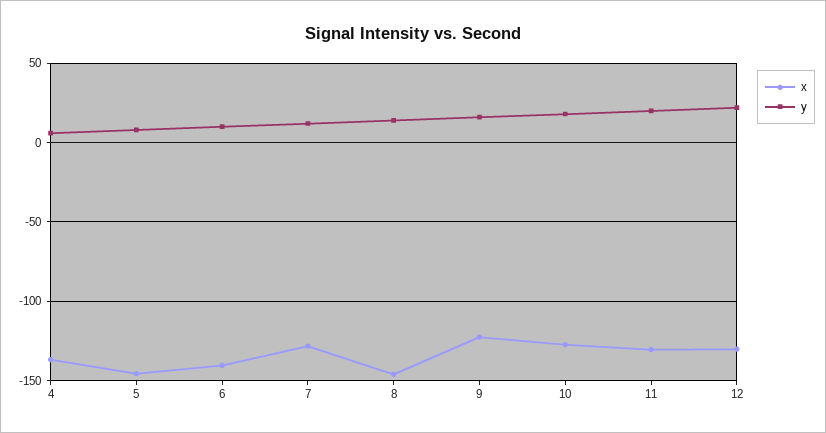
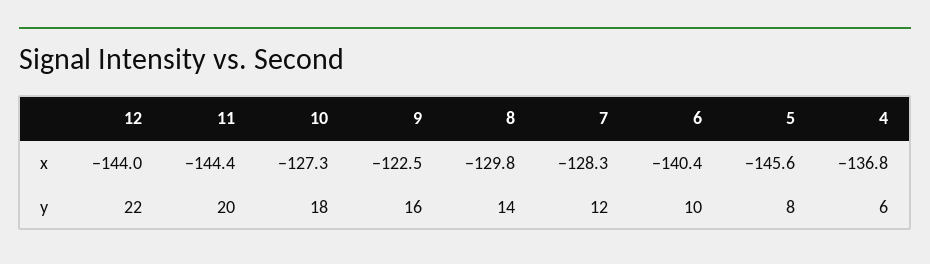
  {
    "x": {
      "4": -136.8,
      "5": -145.6,
      "6": -140.4,
      "7": -128.3,
-     "8": -145,
+     "8": -129.8,
      "9": -122.5,
      "10": -127.3,
-     "11": -130,
+     "11": -144.4,
-     "12": -130
+     "12": -144
    },
    "y": {
      "4": 6,
      "5": 8,
      "6": 10,
      "7": 12,
      "8": 14,
      "9": 16,
      "10": 18,
      "11": 20,
      "12": 22
    }
  }

